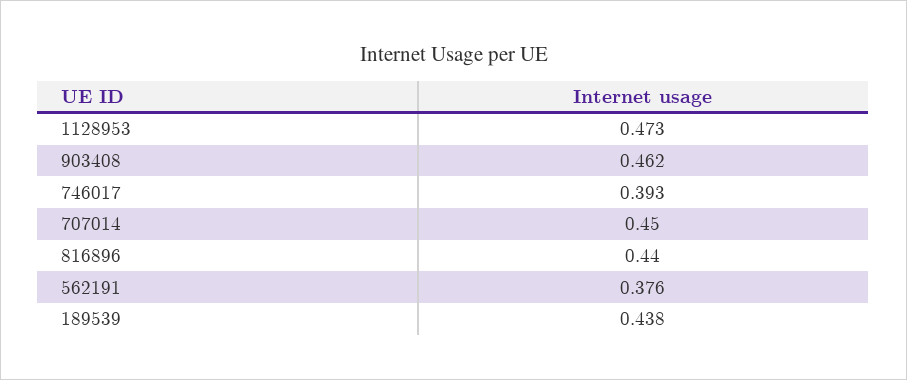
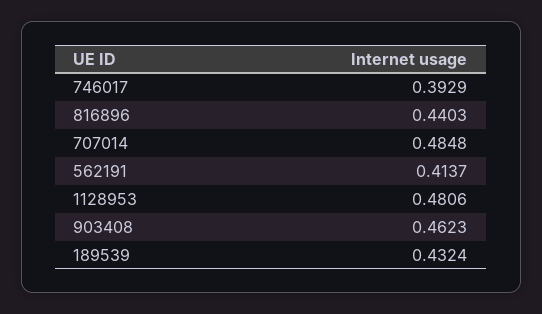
  {
-   "1128953": 0.473,
+   "1128953": 0.4806,
    "903408": 0.4623,
    "746017": 0.3929,
-   "707014": 0.45,
+   "707014": 0.4848,
    "816896": 0.4403,
-   "562191": 0.376,
+   "562191": 0.4137,
-   "189539": 0.438
+   "189539": 0.4324
  }

